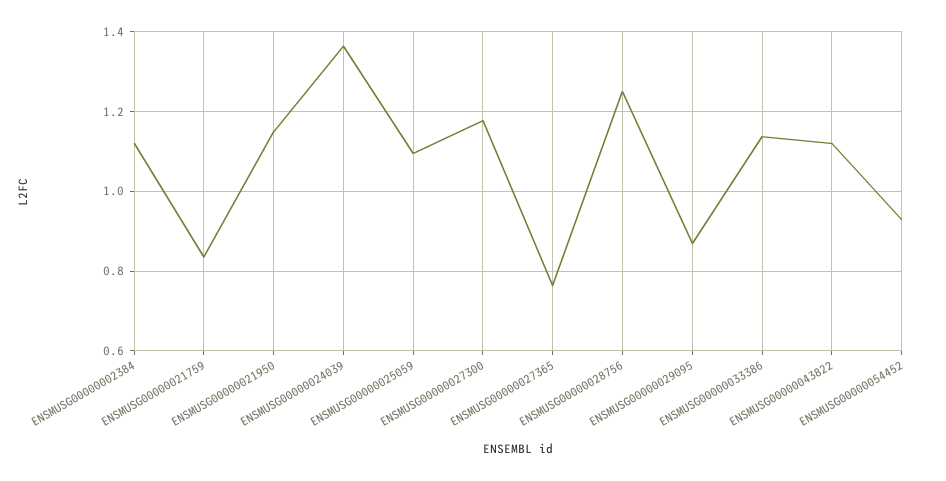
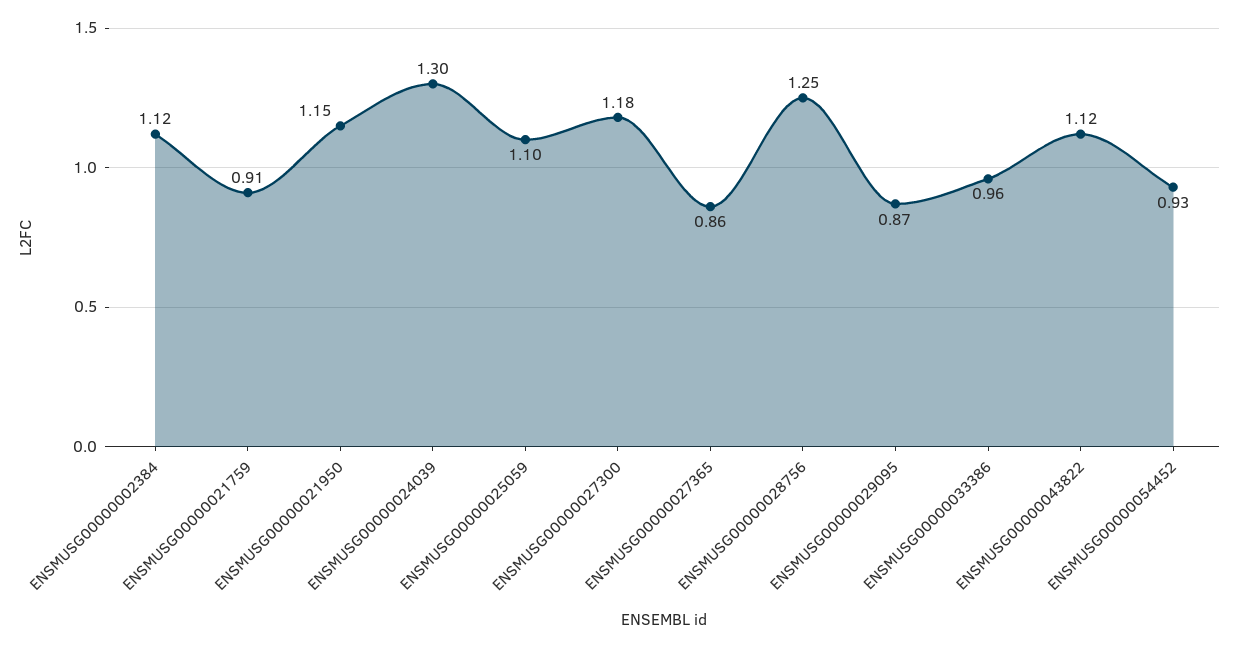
  {
    "ENSMUSG00000002384": 1.12,
-   "ENSMUSG00000021759": 0.84,
+   "ENSMUSG00000021759": 0.91,
    "ENSMUSG00000021950": 1.15,
-   "ENSMUSG00000024039": 1.36,
+   "ENSMUSG00000024039": 1.3,
    "ENSMUSG00000025059": 1.1,
    "ENSMUSG00000027300": 1.18,
-   "ENSMUSG00000027365": 0.76,
+   "ENSMUSG00000027365": 0.86,
    "ENSMUSG00000028756": 1.25,
    "ENSMUSG00000029095": 0.87,
-   "ENSMUSG00000033386": 1.14,
+   "ENSMUSG00000033386": 0.96,
    "ENSMUSG00000043822": 1.12,
    "ENSMUSG00000054452": 0.93
  }

